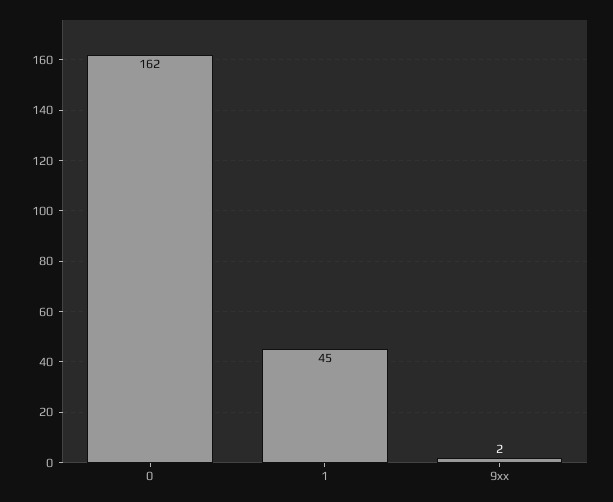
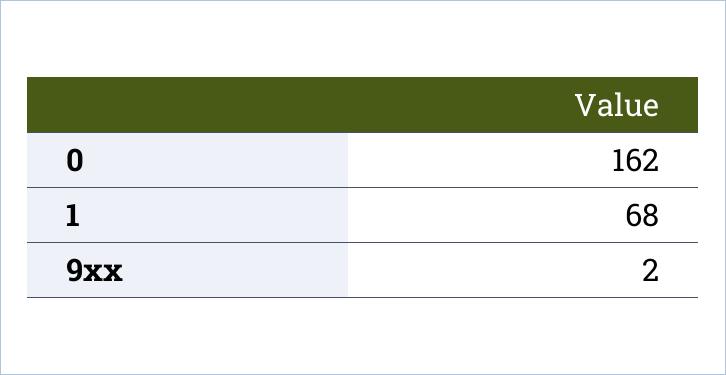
  {
    "0": 162,
-   "1": 45,
+   "1": 68,
    "9xx": 2
  }

